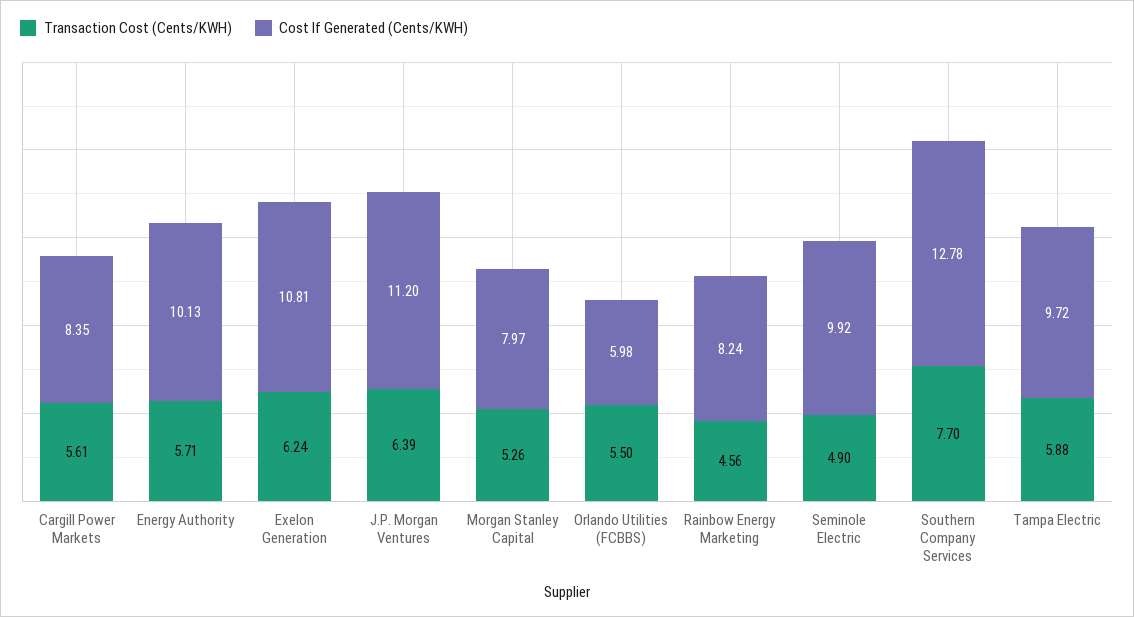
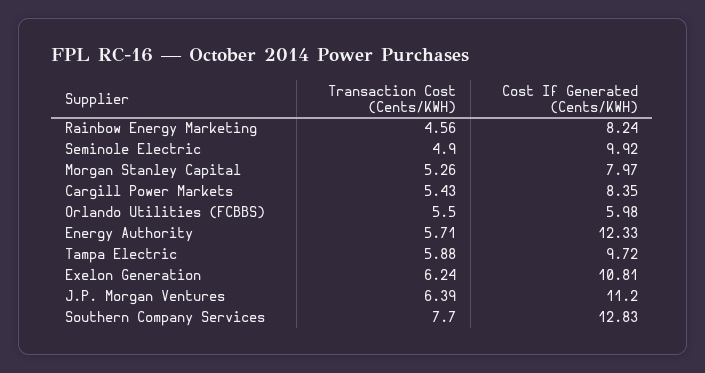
  {
    "Transaction Cost (Cents/KWH)": {
-     "Cargill Power Markets": 5.61,
+     "Cargill Power Markets": 5.43,
      "Energy Authority": 5.71,
      "Exelon Generation": 6.24,
      "J.P. Morgan Ventures": 6.39,
      "Morgan Stanley Capital": 5.26,
      "Orlando Utilities (FCBBS)": 5.5,
      "Rainbow Energy Marketing": 4.56,
      "Seminole Electric": 4.9,
      "Southern Company Services": 7.7,
      "Tampa Electric": 5.88
    },
    "Cost If Generated (Cents/KWH)": {
      "Cargill Power Markets": 8.35,
-     "Energy Authority": 10.13,
+     "Energy Authority": 12.33,
      "Exelon Generation": 10.81,
      "J.P. Morgan Ventures": 11.2,
      "Morgan Stanley Capital": 7.97,
      "Orlando Utilities (FCBBS)": 5.98,
      "Rainbow Energy Marketing": 8.24,
      "Seminole Electric": 9.92,
-     "Southern Company Services": 12.78,
+     "Southern Company Services": 12.83,
      "Tampa Electric": 9.72
    }
  }

